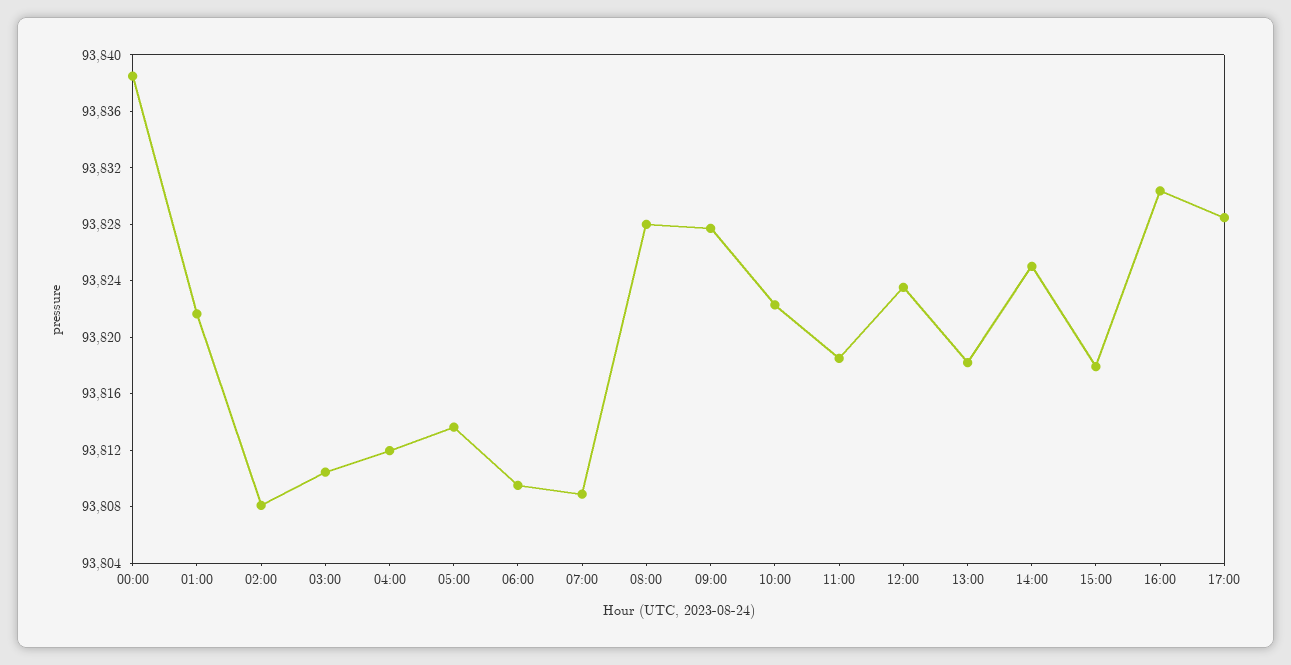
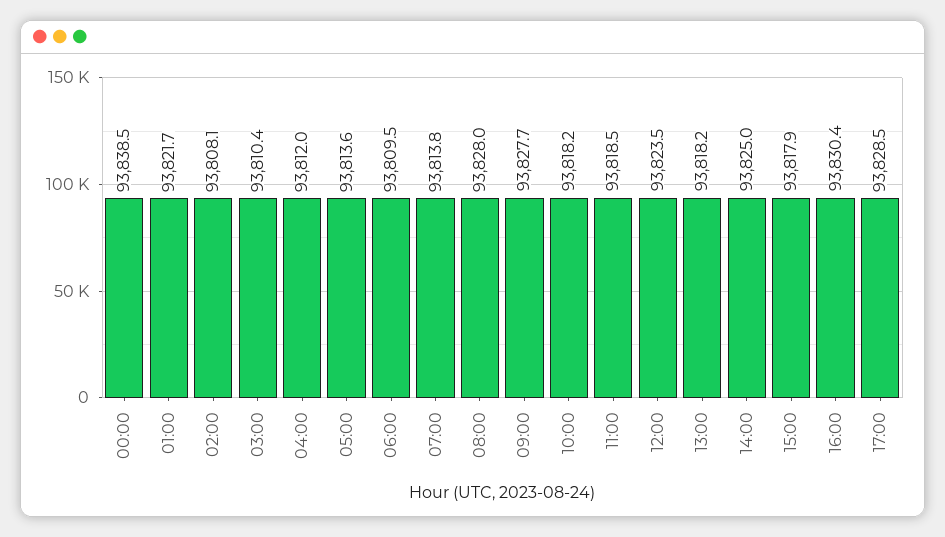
  {
    "00:00": 93838.5,
    "01:00": 93821.7,
    "02:00": 93808.1,
    "03:00": 93810.4,
    "04:00": 93812,
    "05:00": 93813.6,
    "06:00": 93809.5,
-   "07:00": 93809,
+   "07:00": 93813.8,
    "08:00": 93828,
    "09:00": 93827.7,
-   "10:00": 93822,
+   "10:00": 93818.2,
    "11:00": 93818.5,
    "12:00": 93823.5,
    "13:00": 93818.2,
    "14:00": 93825,
    "15:00": 93817.9,
    "16:00": 93830.4,
    "17:00": 93828.5
  }

